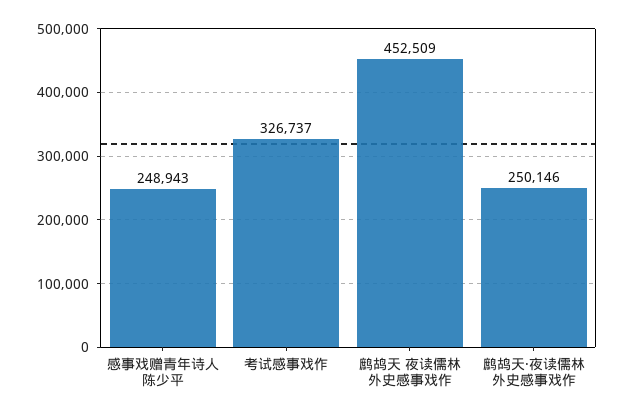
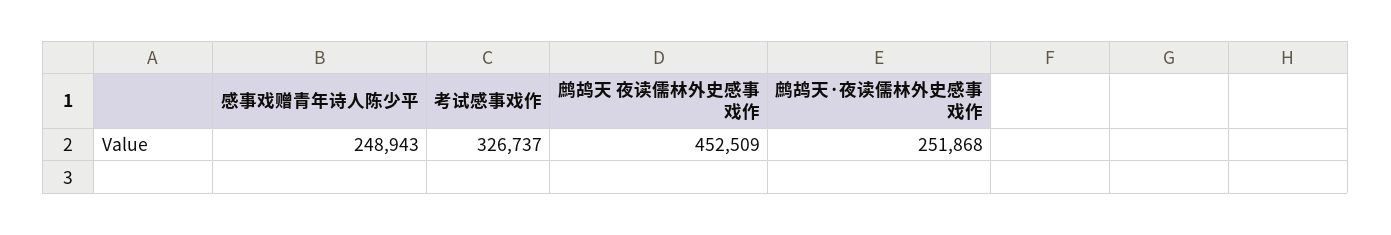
  {
    "感事戏赠青年诗人陈少平": 248943,
    "考试感事戏作": 326737,
    "鹧鸪天 夜读儒林外史感事戏作": 452509,
-   "鹧鸪天·夜读儒林外史感事戏作": 250146
+   "鹧鸪天·夜读儒林外史感事戏作": 251868
  }

